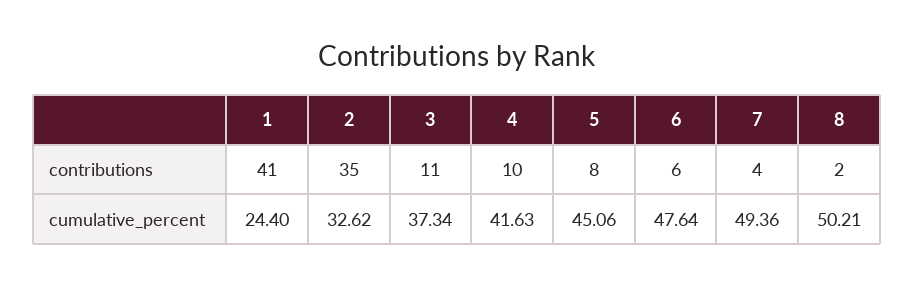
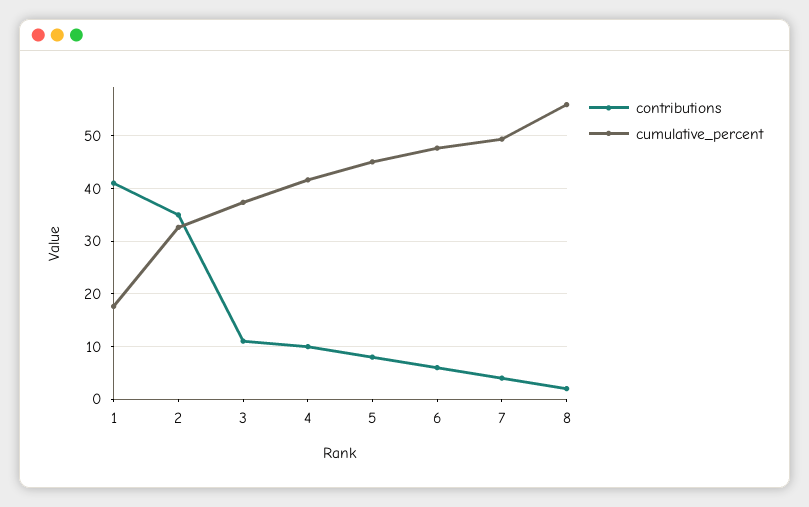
  {
    "contributions": {
      "1": 41,
      "2": 35,
      "3": 11,
      "4": 10,
      "5": 8,
      "6": 6,
      "7": 4,
      "8": 2
    },
    "cumulative_percent": {
-     "1": 24.4,
+     "1": 18,
      "2": 32.62,
      "3": 37.34,
      "4": 41.63,
      "5": 45.06,
      "6": 47.64,
      "7": 49.36,
-     "8": 50.21
+     "8": 56
    }
  }

